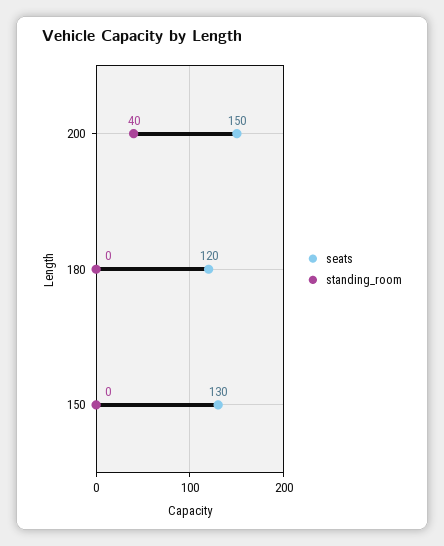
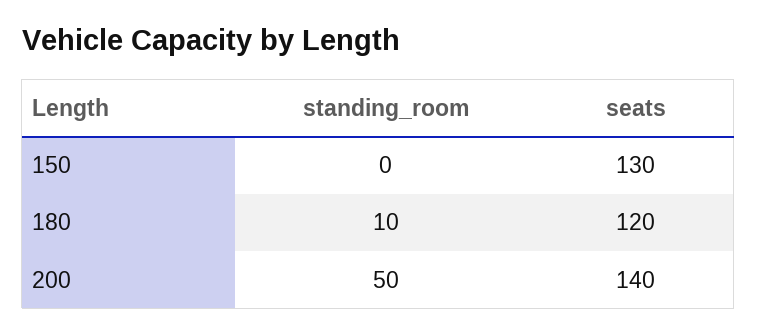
  {
    "seats": {
-     "200": 150,
+     "200": 140,
      "180": 120,
      "150": 130
    },
    "standing_room": {
-     "200": 40,
+     "200": 50,
-     "180": 0,
+     "180": 10,
      "150": 0
    }
  }

